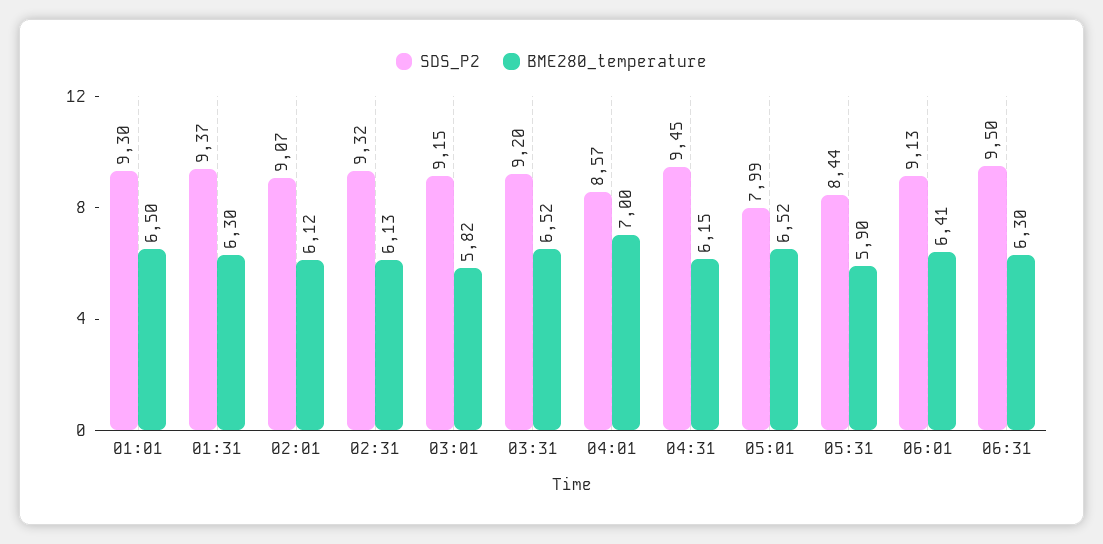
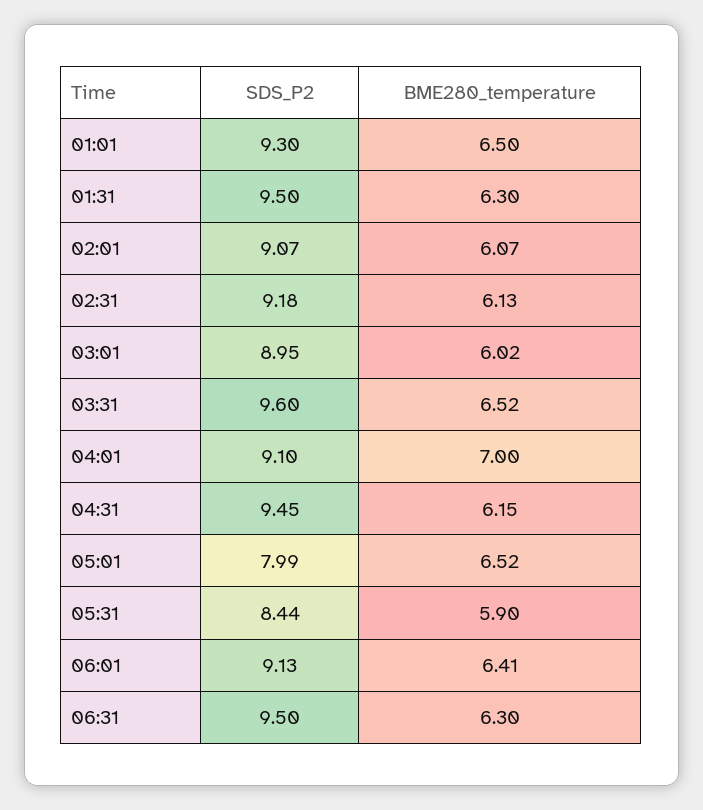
  {
    "SDS_P2": {
      "01:01": 9.3,
-     "01:31": 9.37,
+     "01:31": 9.5,
      "02:01": 9.07,
-     "02:31": 9.32,
+     "02:31": 9.18,
-     "03:01": 9.15,
+     "03:01": 8.95,
-     "03:31": 9.2,
+     "03:31": 9.6,
-     "04:01": 8.57,
+     "04:01": 9.1,
      "04:31": 9.45,
      "05:01": 7.99,
      "05:31": 8.44,
      "06:01": 9.13,
      "06:31": 9.5
    },
    "BME280_temperature": {
      "01:01": 6.5,
      "01:31": 6.3,
-     "02:01": 6.12,
+     "02:01": 6.07,
      "02:31": 6.13,
-     "03:01": 5.82,
+     "03:01": 6.02,
      "03:31": 6.52,
      "04:01": 7,
      "04:31": 6.15,
      "05:01": 6.52,
      "05:31": 5.9,
      "06:01": 6.41,
      "06:31": 6.3
    }
  }

